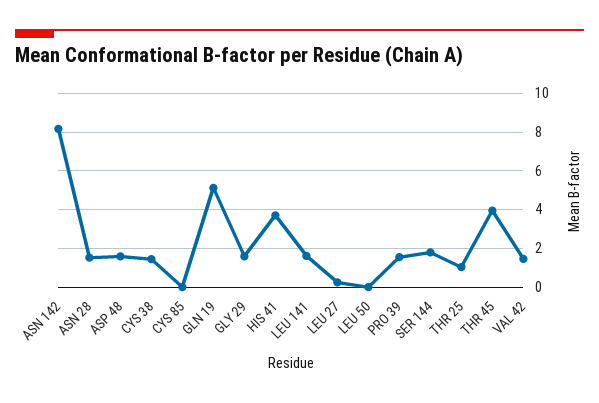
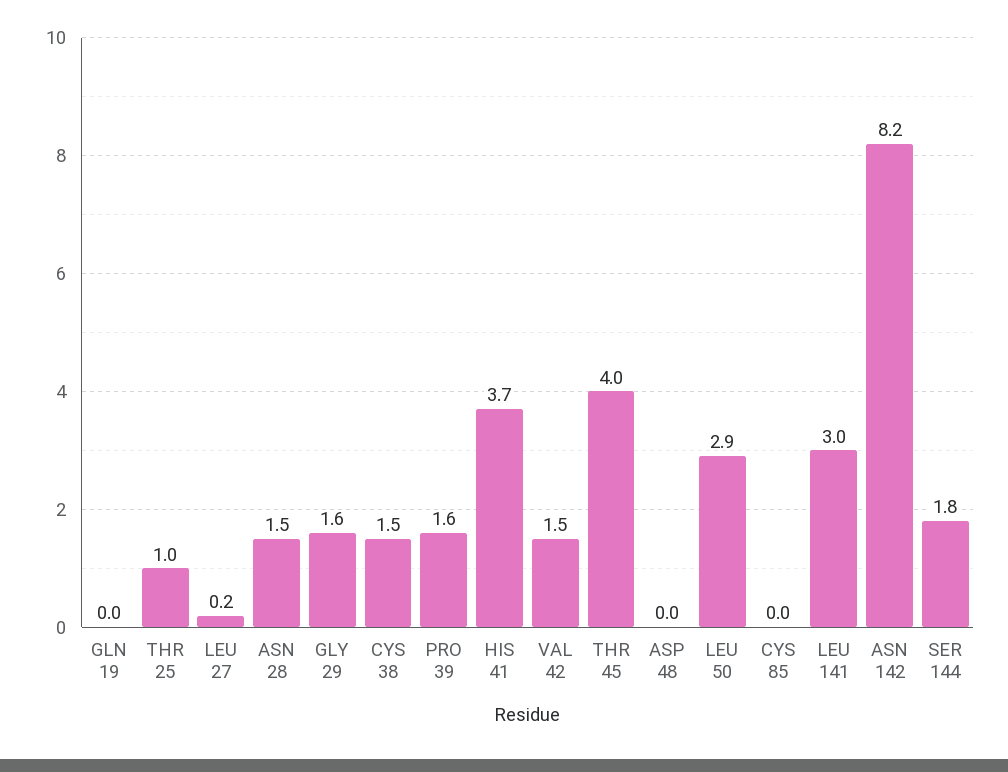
  {
    "ASN 142": 8.2,
    "ASN 28": 1.5,
-   "ASP 48": 1.5,
+   "ASP 48": 0,
    "CYS 38": 1.5,
    "CYS 85": 0,
-   "GLN 19": 5,
+   "GLN 19": 0,
    "GLY 29": 1.6,
    "HIS 41": 3.7,
-   "LEU 141": 1.5,
+   "LEU 141": 3,
    "LEU 27": 0.2,
-   "LEU 50": 0,
+   "LEU 50": 2.9,
    "PRO 39": 1.6,
    "SER 144": 1.8,
    "THR 25": 1,
    "THR 45": 4,
    "VAL 42": 1.5
  }

